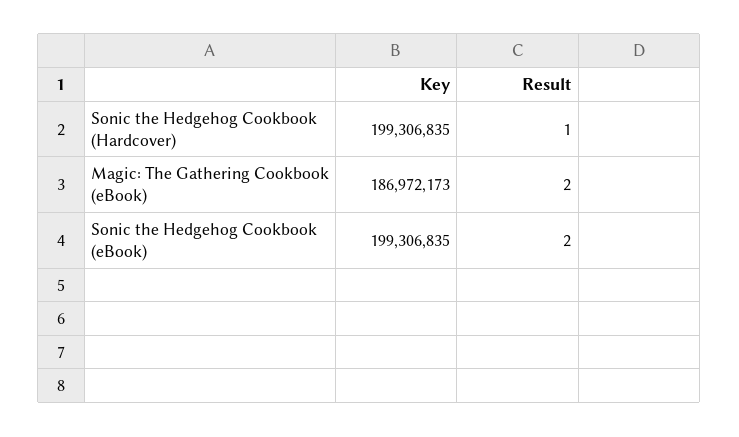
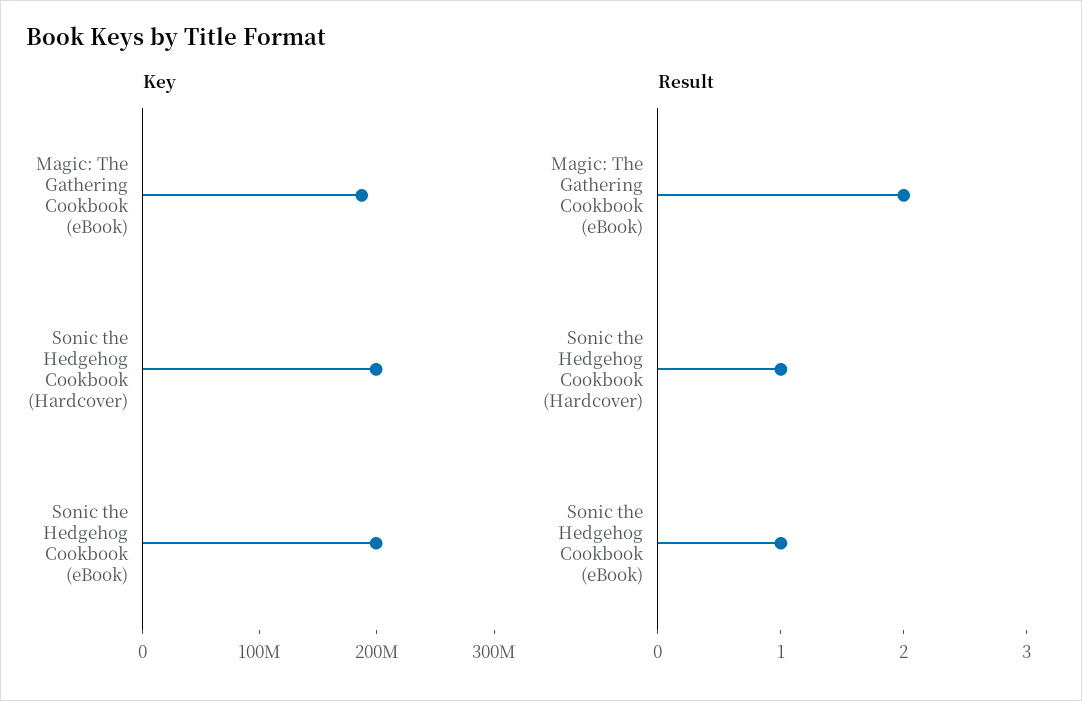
  {
    "Key": {
      "Sonic the Hedgehog Cookbook (Hardcover)": 199306835,
      "Magic: The Gathering Cookbook (eBook)": 186972173,
      "Sonic the Hedgehog Cookbook (eBook)": 199306835
    },
    "Result": {
      "Sonic the Hedgehog Cookbook (Hardcover)": 1,
      "Magic: The Gathering Cookbook (eBook)": 2,
-     "Sonic the Hedgehog Cookbook (eBook)": 2
+     "Sonic the Hedgehog Cookbook (eBook)": 1
    }
  }

